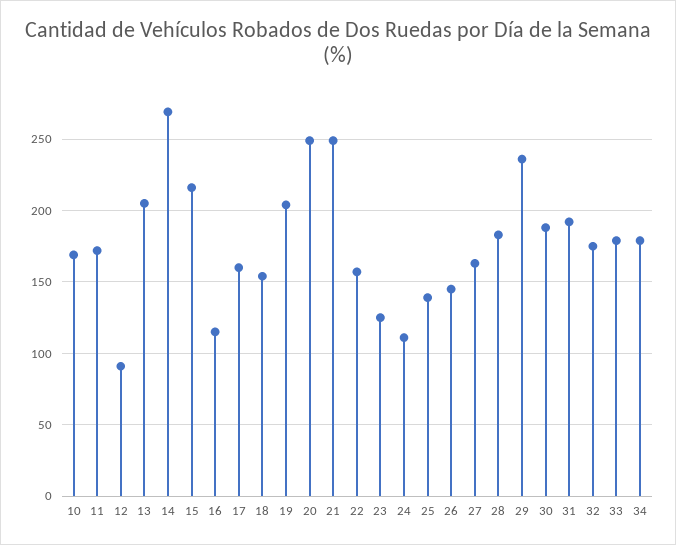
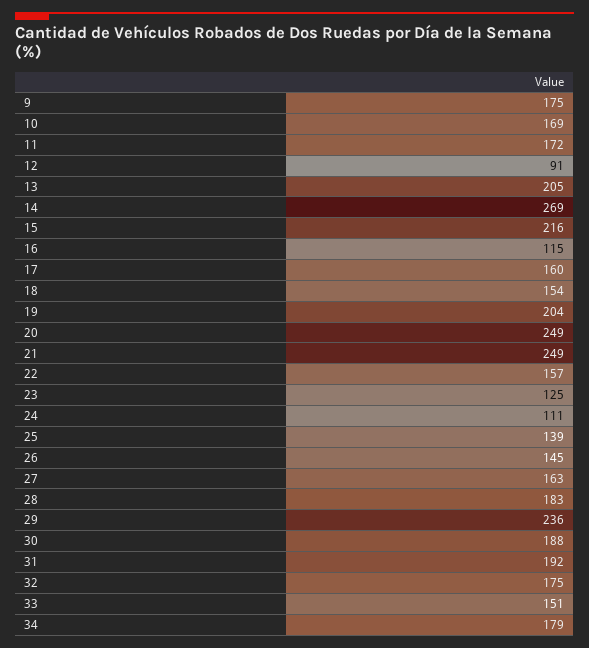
  {
    "10": 169,
    "11": 172,
    "12": 91,
    "13": 205,
    "14": 269,
    "15": 216,
    "16": 115,
    "17": 160,
    "18": 154,
    "19": 204,
    "20": 249,
    "21": 249,
    "22": 157,
    "23": 125,
    "24": 111,
    "25": 139,
    "26": 145,
    "27": 163,
    "28": 183,
    "29": 236,
    "30": 188,
    "31": 192,
    "32": 175,
-   "33": 180,
+   "33": 151,
-   "34": 179
+   "34": 179,
+   "9": 175
  }

